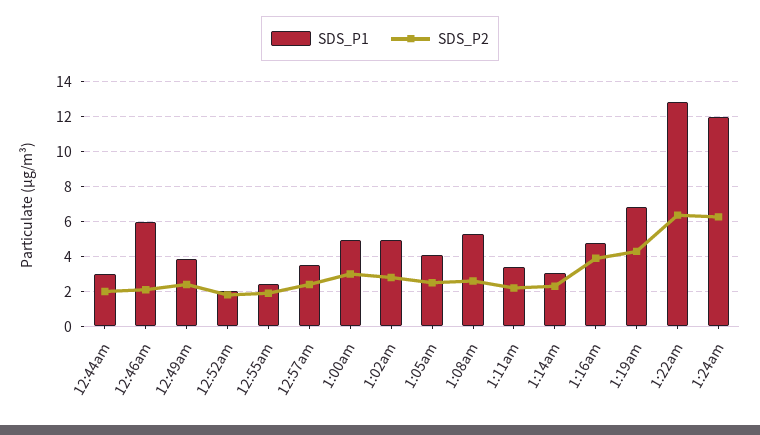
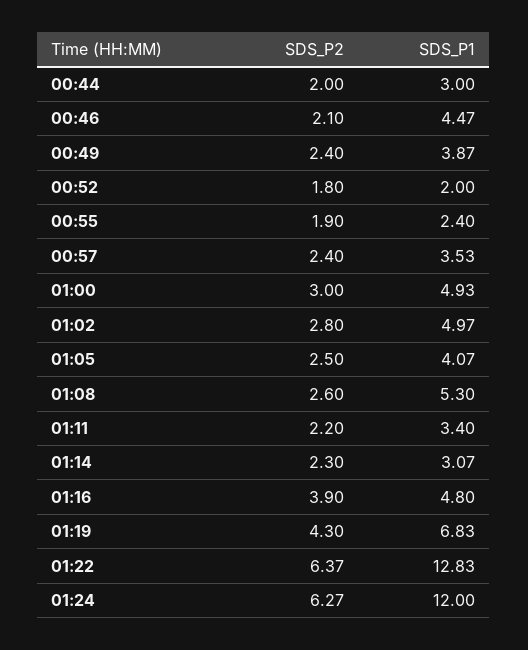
  {
    "SDS_P1": {
      "12:44am": 3,
-     "12:46am": 6,
+     "12:46am": 4.47,
      "12:49am": 3.87,
      "12:52am": 2,
      "12:55am": 2.4,
      "12:57am": 3.53,
      "1:00am": 4.93,
      "1:02am": 4.97,
      "1:05am": 4.07,
      "1:08am": 5.3,
      "1:11am": 3.4,
      "1:14am": 3.07,
      "1:16am": 4.8,
      "1:19am": 6.83,
      "1:22am": 12.83,
      "1:24am": 12
    },
    "SDS_P2": {
      "12:44am": 2,
      "12:46am": 2.1,
      "12:49am": 2.4,
      "12:52am": 1.8,
      "12:55am": 1.9,
      "12:57am": 2.4,
      "1:00am": 3,
      "1:02am": 2.8,
      "1:05am": 2.5,
      "1:08am": 2.6,
      "1:11am": 2.2,
      "1:14am": 2.3,
      "1:16am": 3.9,
      "1:19am": 4.3,
      "1:22am": 6.37,
      "1:24am": 6.27
    }
  }

